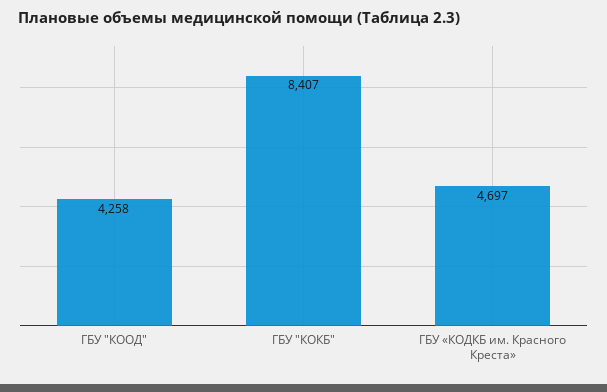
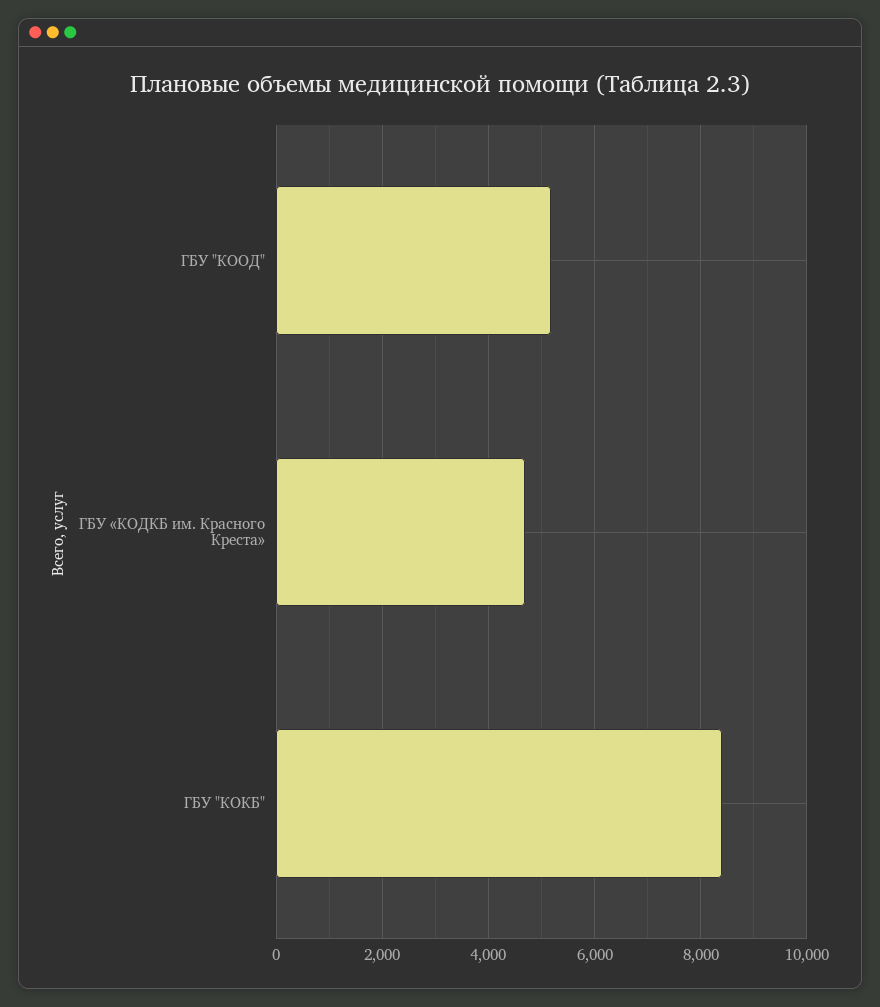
  {
-   "ГБУ \"КООД\"": 4258,
+   "ГБУ \"КООД\"": 5200,
    "ГБУ \"КОКБ\"": 8407,
    "ГБУ «КОДКБ им. Красного Креста»": 4697
  }

